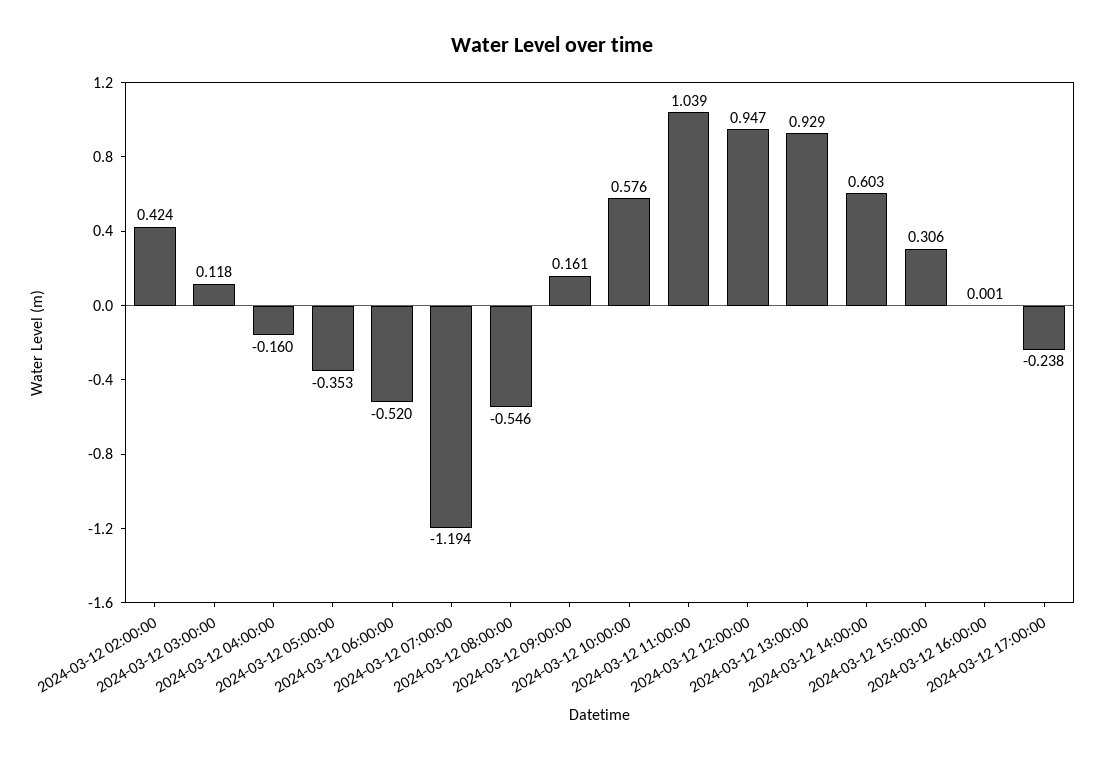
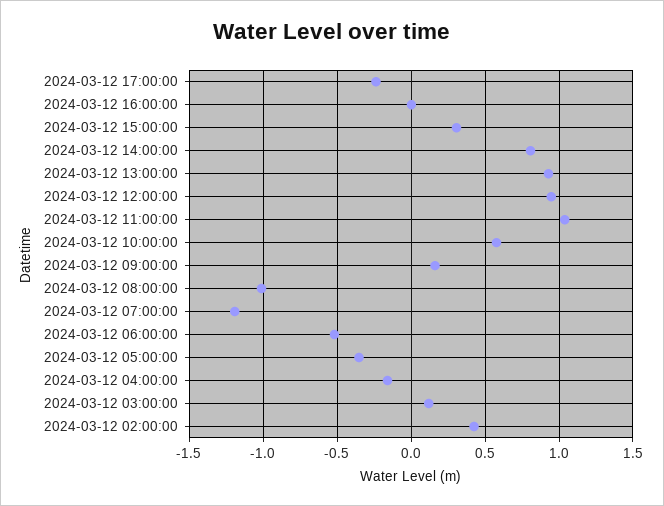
  {
    "2024-03-12 02:00:00": 0.424,
    "2024-03-12 03:00:00": 0.118,
    "2024-03-12 04:00:00": -0.16,
    "2024-03-12 05:00:00": -0.353,
    "2024-03-12 06:00:00": -0.52,
    "2024-03-12 07:00:00": -1.194,
-   "2024-03-12 08:00:00": -0.546,
+   "2024-03-12 08:00:00": -1,
    "2024-03-12 09:00:00": 0.161,
    "2024-03-12 10:00:00": 0.576,
    "2024-03-12 11:00:00": 1.039,
    "2024-03-12 12:00:00": 0.947,
    "2024-03-12 13:00:00": 0.929,
-   "2024-03-12 14:00:00": 0.603,
+   "2024-03-12 14:00:00": 0.8,
    "2024-03-12 15:00:00": 0.306,
    "2024-03-12 16:00:00": 0.001,
    "2024-03-12 17:00:00": -0.238
  }

